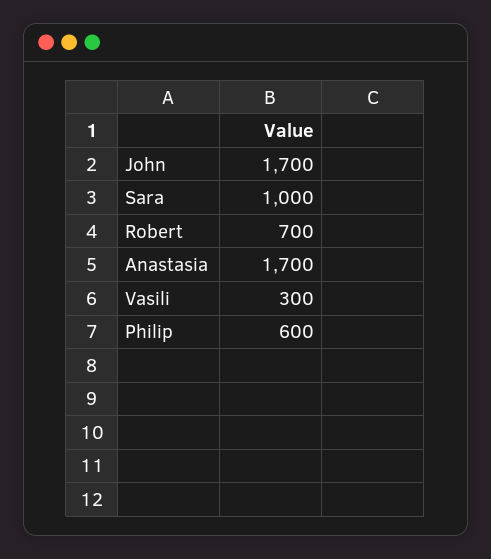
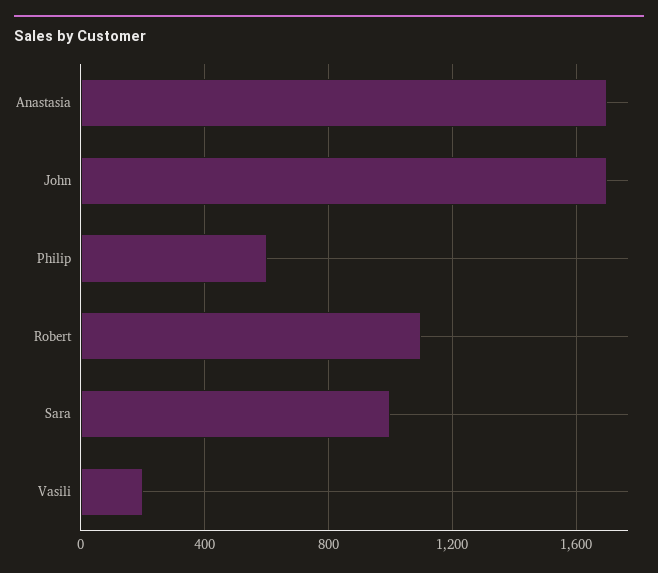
  {
    "John": 1700,
    "Sara": 1000,
-   "Robert": 700,
+   "Robert": 1100,
    "Anastasia": 1700,
-   "Vasili": 300,
+   "Vasili": 200,
    "Philip": 600
  }

